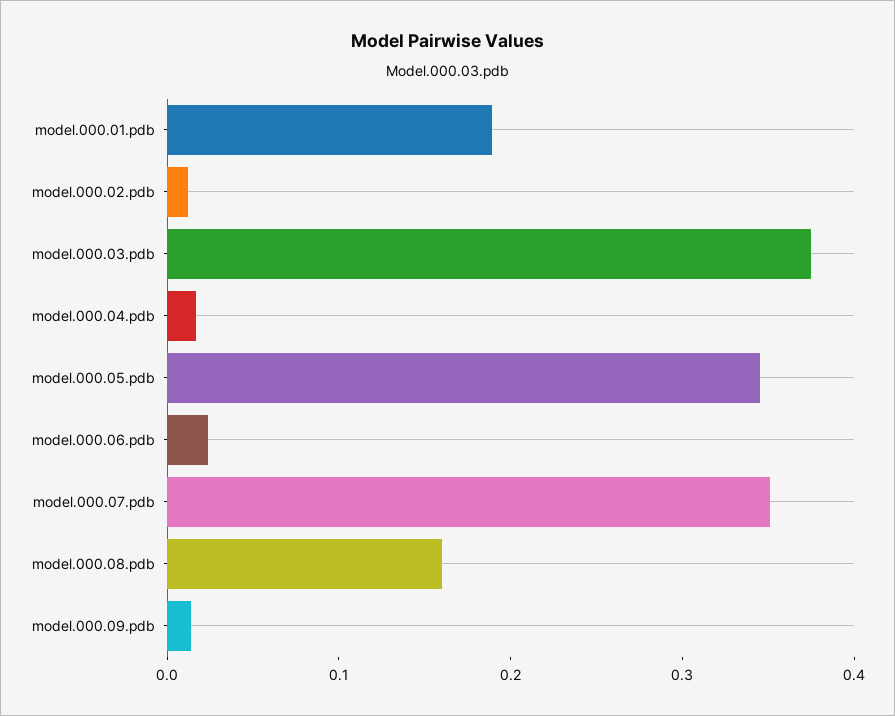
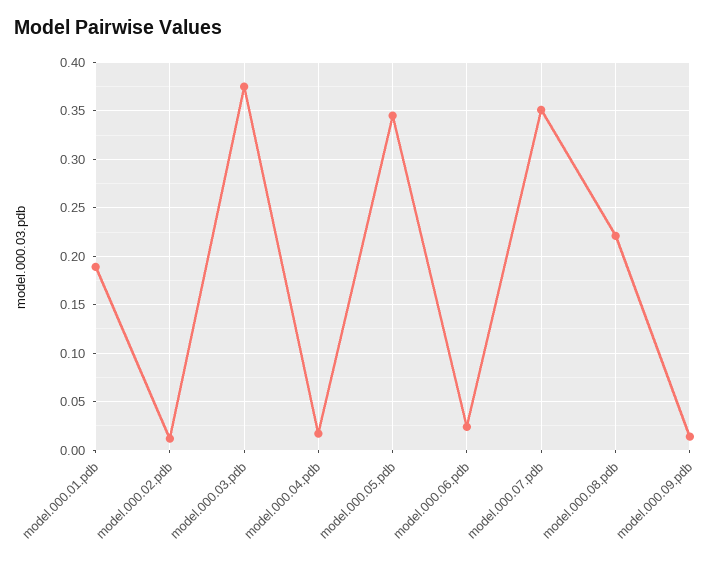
  {
    "model.000.01.pdb": 0.19,
    "model.000.02.pdb": 0.01,
    "model.000.03.pdb": 0.38,
    "model.000.04.pdb": 0.02,
    "model.000.05.pdb": 0.35,
    "model.000.06.pdb": 0.02,
    "model.000.07.pdb": 0.35,
-   "model.000.08.pdb": 0.16,
+   "model.000.08.pdb": 0.22,
    "model.000.09.pdb": 0.01
  }

